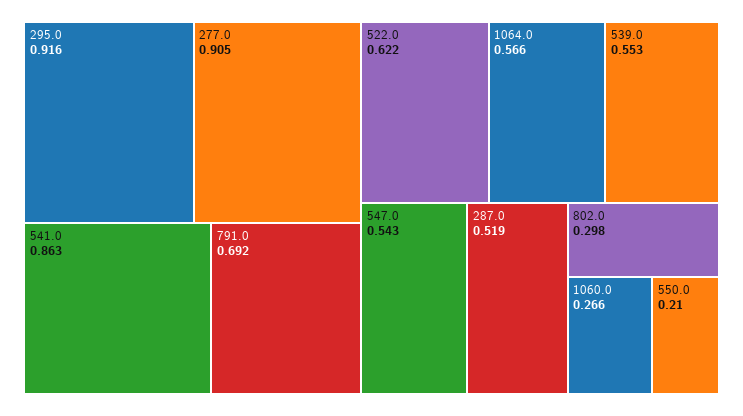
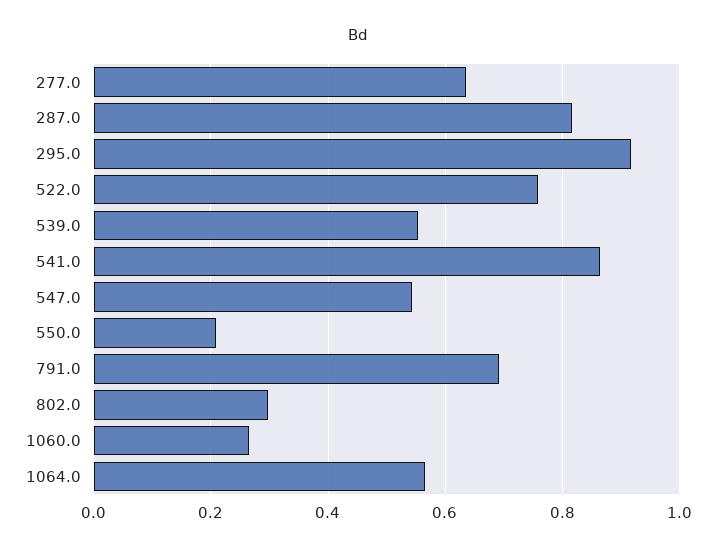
  {
    "295.0": 0.916,
-   "277.0": 0.905,
+   "277.0": 0.64,
    "541.0": 0.863,
    "791.0": 0.692,
-   "522.0": 0.622,
+   "522.0": 0.76,
    "1064.0": 0.566,
    "539.0": 0.553,
    "547.0": 0.543,
-   "287.0": 0.519,
+   "287.0": 0.82,
    "802.0": 0.298,
    "1060.0": 0.266,
    "550.0": 0.21
  }

